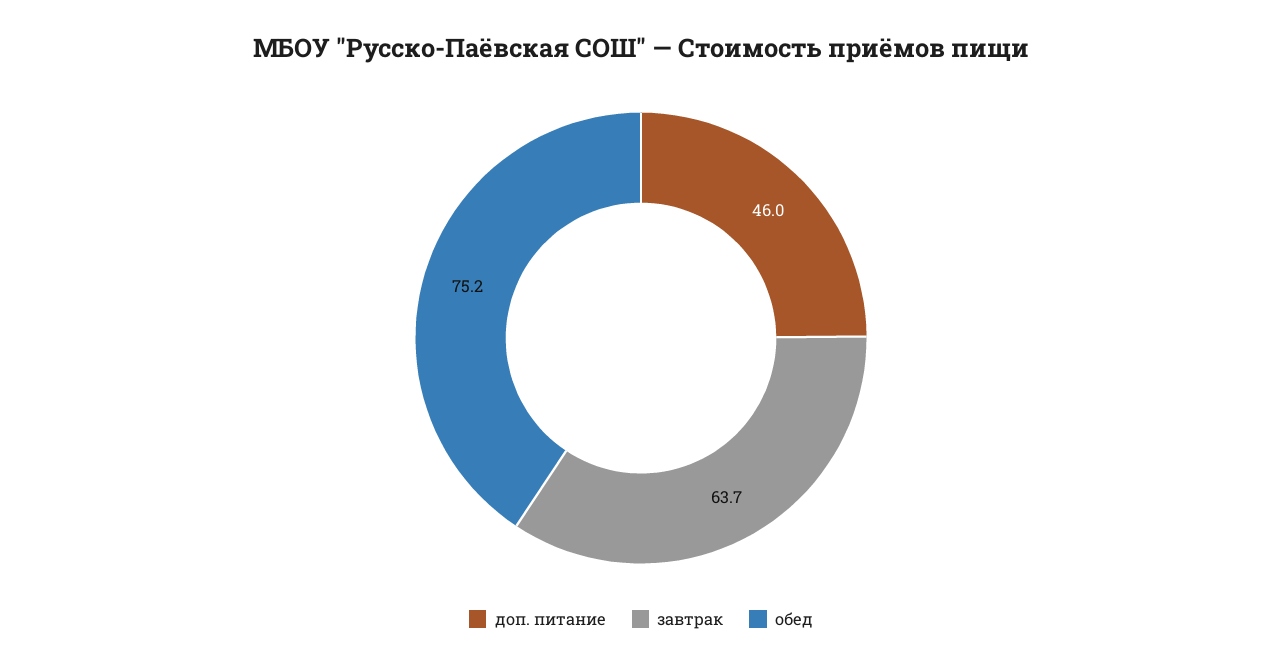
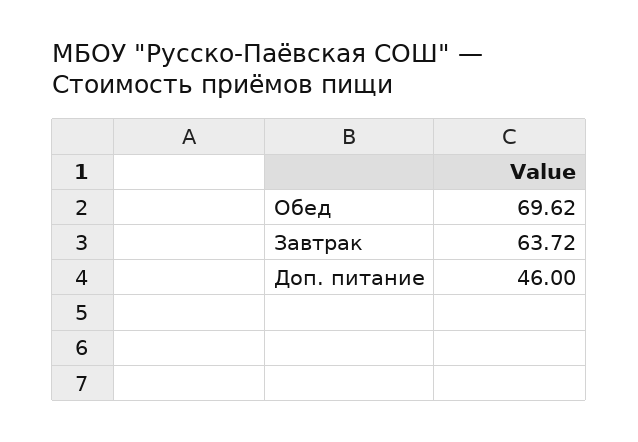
  {
    "доп. питание": 46,
    "завтрак": 63.72,
-   "обед": 75.2
+   "обед": 69.62
  }

